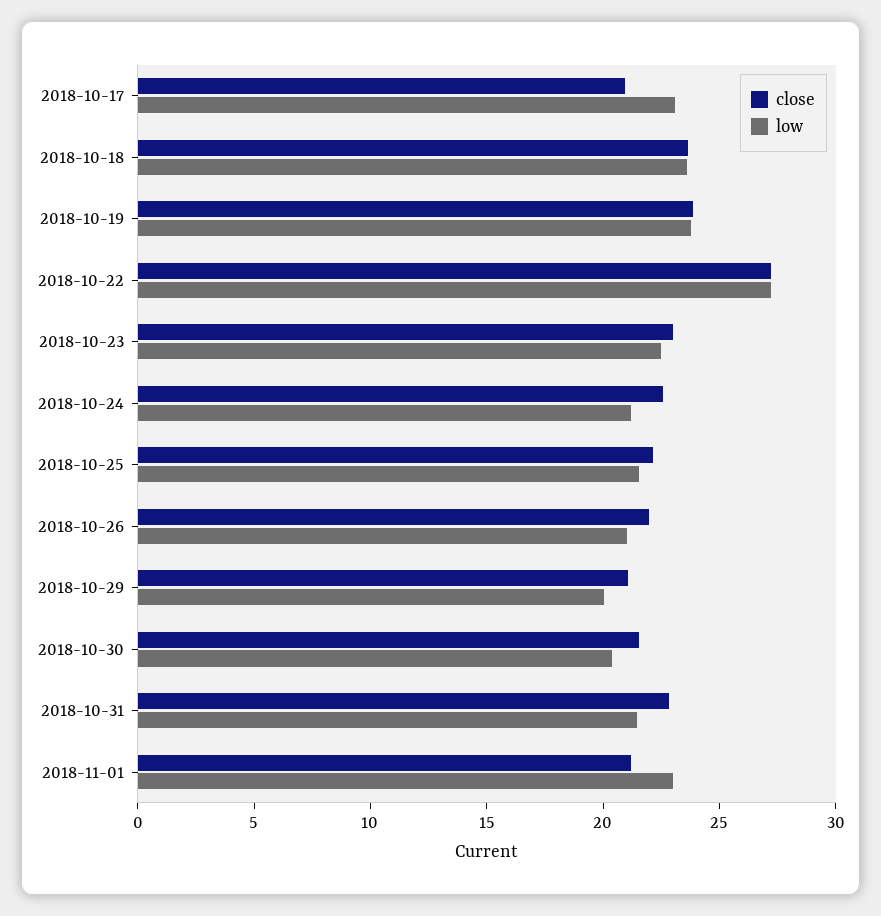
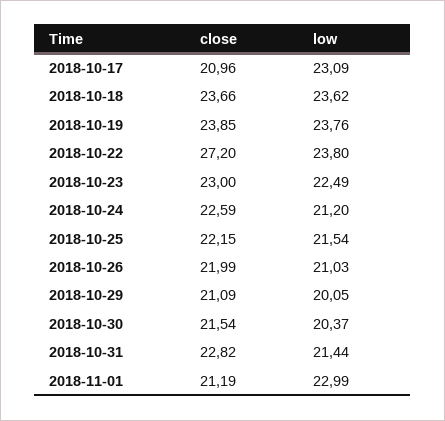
  {
    "close": {
      "2018-10-17": 20.96,
      "2018-10-18": 23.66,
      "2018-10-19": 23.85,
      "2018-10-22": 27.2,
      "2018-10-23": 23,
      "2018-10-24": 22.59,
      "2018-10-25": 22.15,
      "2018-10-26": 21.99,
      "2018-10-29": 21.09,
      "2018-10-30": 21.54,
      "2018-10-31": 22.82,
      "2018-11-01": 21.19
    },
    "low": {
      "2018-10-17": 23.09,
      "2018-10-18": 23.62,
      "2018-10-19": 23.76,
-     "2018-10-22": 27,
+     "2018-10-22": 23.8,
      "2018-10-23": 22.49,
      "2018-10-24": 21.2,
      "2018-10-25": 21.54,
      "2018-10-26": 21.03,
      "2018-10-29": 20.05,
      "2018-10-30": 20.37,
      "2018-10-31": 21.44,
      "2018-11-01": 22.99
    }
  }

